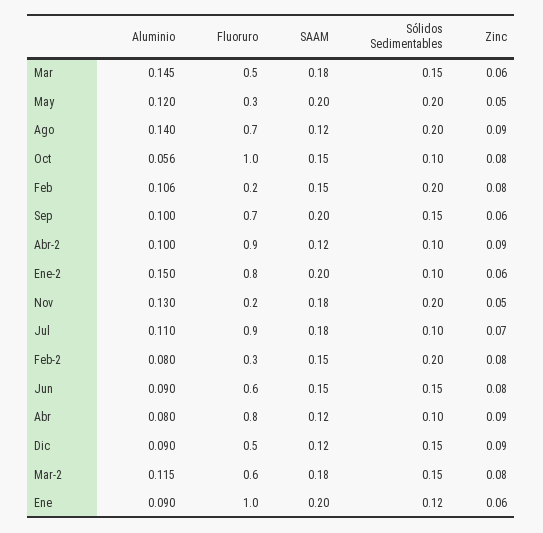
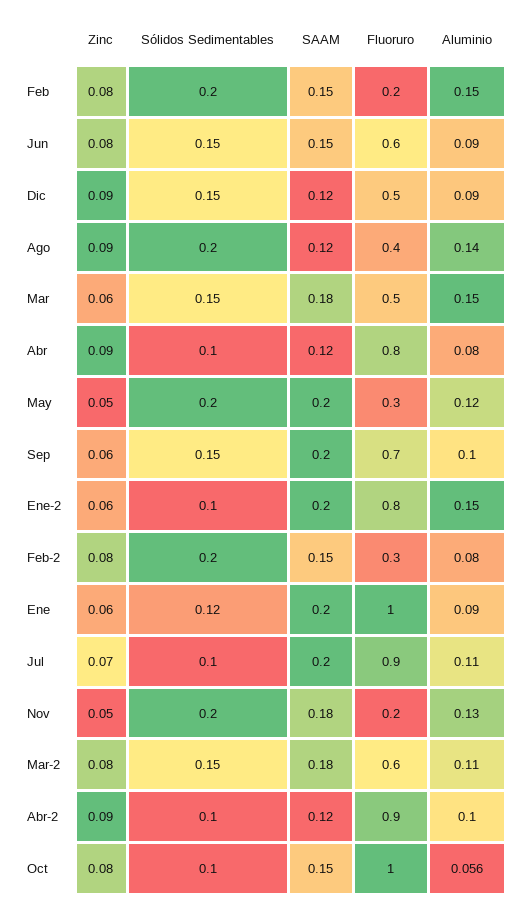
  {
    "Aluminio": {
-     "Mar": 0.145,
+     "Mar": 0.15,
      "May": 0.12,
      "Ago": 0.14,
      "Oct": 0.056,
-     "Feb": 0.106,
+     "Feb": 0.15,
      "Sep": 0.1,
      "Abr-2": 0.1,
      "Ene-2": 0.15,
      "Nov": 0.13,
      "Jul": 0.11,
      "Feb-2": 0.08,
      "Jun": 0.09,
      "Abr": 0.08,
      "Dic": 0.09,
-     "Mar-2": 0.115,
+     "Mar-2": 0.11,
      "Ene": 0.09
    },
    "Fluoruro": {
      "Mar": 0.5,
      "May": 0.3,
-     "Ago": 0.7,
+     "Ago": 0.4,
      "Oct": 1,
      "Feb": 0.2,
      "Sep": 0.7,
      "Abr-2": 0.9,
      "Ene-2": 0.8,
      "Nov": 0.2,
      "Jul": 0.9,
      "Feb-2": 0.3,
      "Jun": 0.6,
      "Abr": 0.8,
      "Dic": 0.5,
      "Mar-2": 0.6,
      "Ene": 1
    },
    "SAAM": {
      "Mar": 0.18,
      "May": 0.2,
      "Ago": 0.12,
      "Oct": 0.15,
      "Feb": 0.15,
      "Sep": 0.2,
      "Abr-2": 0.12,
      "Ene-2": 0.2,
      "Nov": 0.18,
-     "Jul": 0.18,
+     "Jul": 0.2,
      "Feb-2": 0.15,
      "Jun": 0.15,
      "Abr": 0.12,
      "Dic": 0.12,
      "Mar-2": 0.18,
      "Ene": 0.2
    },
    "Sólidos Sedimentables": {
      "Mar": 0.15,
      "May": 0.2,
      "Ago": 0.2,
      "Oct": 0.1,
      "Feb": 0.2,
      "Sep": 0.15,
      "Abr-2": 0.1,
      "Ene-2": 0.1,
      "Nov": 0.2,
      "Jul": 0.1,
      "Feb-2": 0.2,
      "Jun": 0.15,
      "Abr": 0.1,
      "Dic": 0.15,
      "Mar-2": 0.15,
      "Ene": 0.12
    },
    "Zinc": {
      "Mar": 0.06,
      "May": 0.05,
      "Ago": 0.09,
      "Oct": 0.08,
      "Feb": 0.08,
      "Sep": 0.06,
      "Abr-2": 0.09,
      "Ene-2": 0.06,
      "Nov": 0.05,
      "Jul": 0.07,
      "Feb-2": 0.08,
      "Jun": 0.08,
      "Abr": 0.09,
      "Dic": 0.09,
      "Mar-2": 0.08,
      "Ene": 0.06
    }
  }

